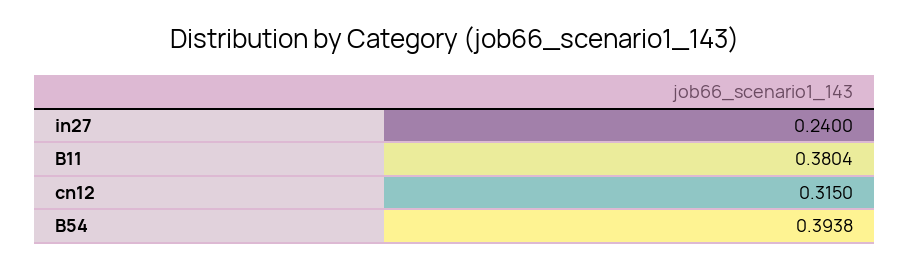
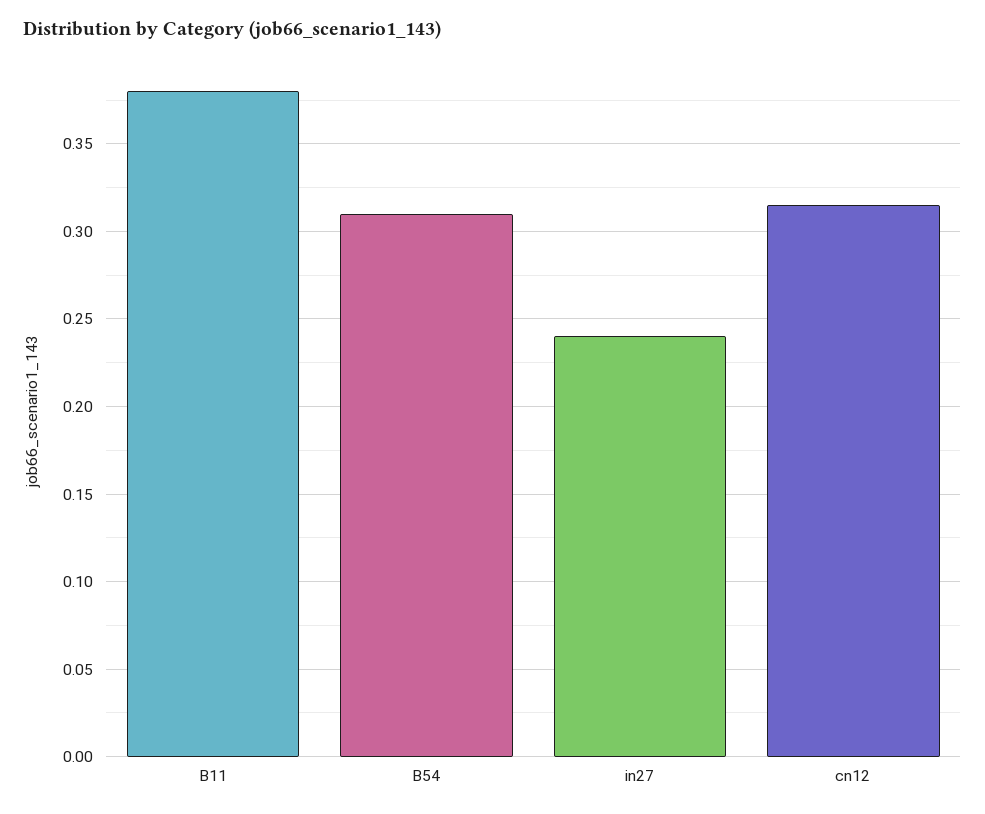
  {
    "in27": 0.24,
    "B11": 0.3804,
    "cn12": 0.315,
-   "B54": 0.3938
+   "B54": 0.31
  }

